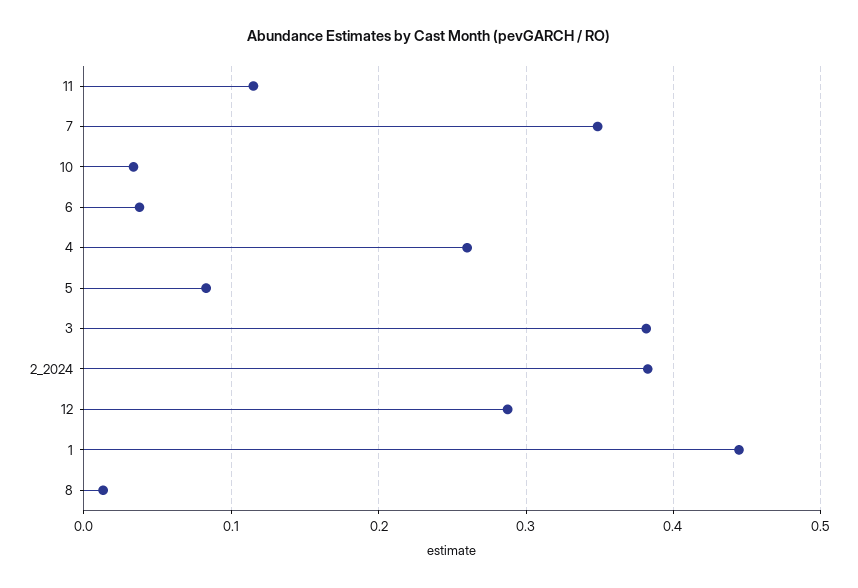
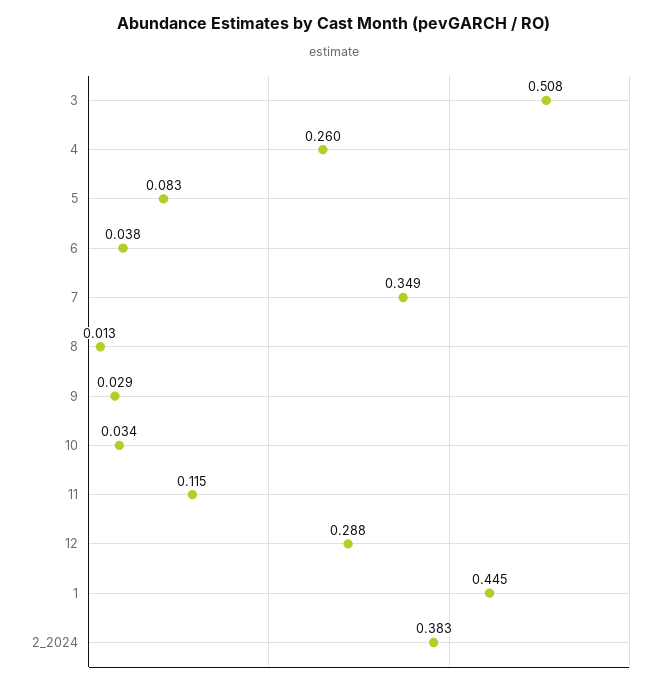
  {
    "11": 0.115,
    "7": 0.349,
    "10": 0.034,
    "6": 0.038,
    "4": 0.26,
    "5": 0.083,
-   "3": 0.38,
+   "3": 0.508,
    "2_2024": 0.383,
    "12": 0.288,
    "1": 0.445,
-   "8": 0.013
+   "8": 0.013,
+   "9": 0.029
  }

